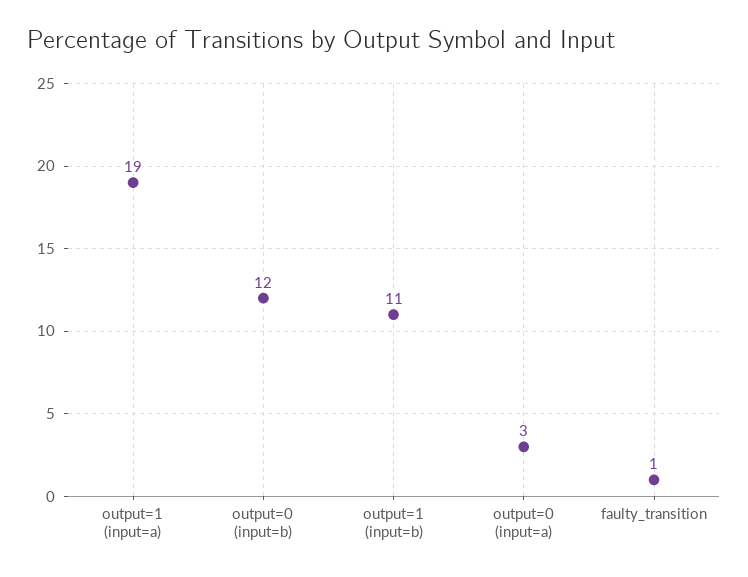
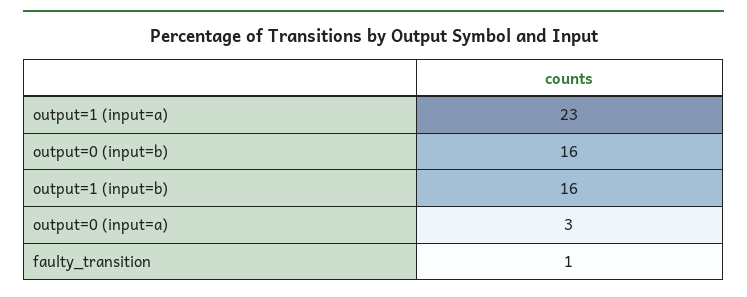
  {
-   "output=1 (input=a)": 19,
+   "output=1 (input=a)": 23,
-   "output=0 (input=b)": 12,
+   "output=0 (input=b)": 16,
-   "output=1 (input=b)": 11,
+   "output=1 (input=b)": 16,
    "output=0 (input=a)": 3,
    "faulty_transition": 1
  }

